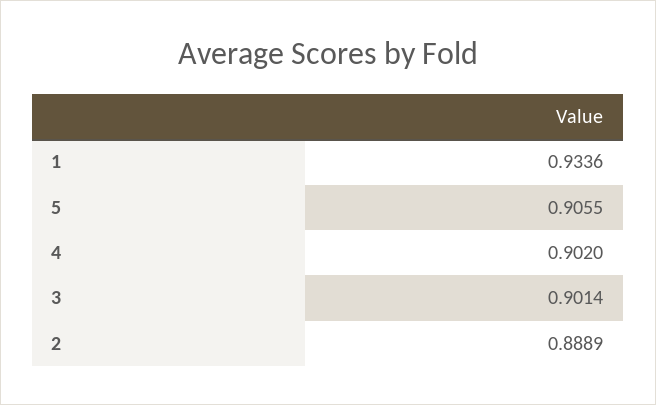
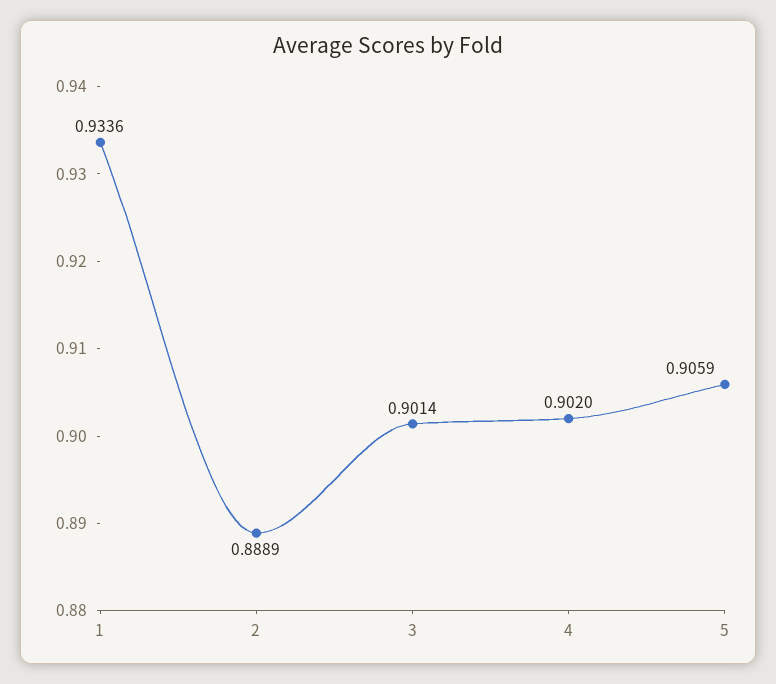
  {
    "1": 0.9336,
-   "5": 0.9055,
+   "5": 0.9059,
    "4": 0.902,
    "3": 0.9014,
    "2": 0.8889
  }

